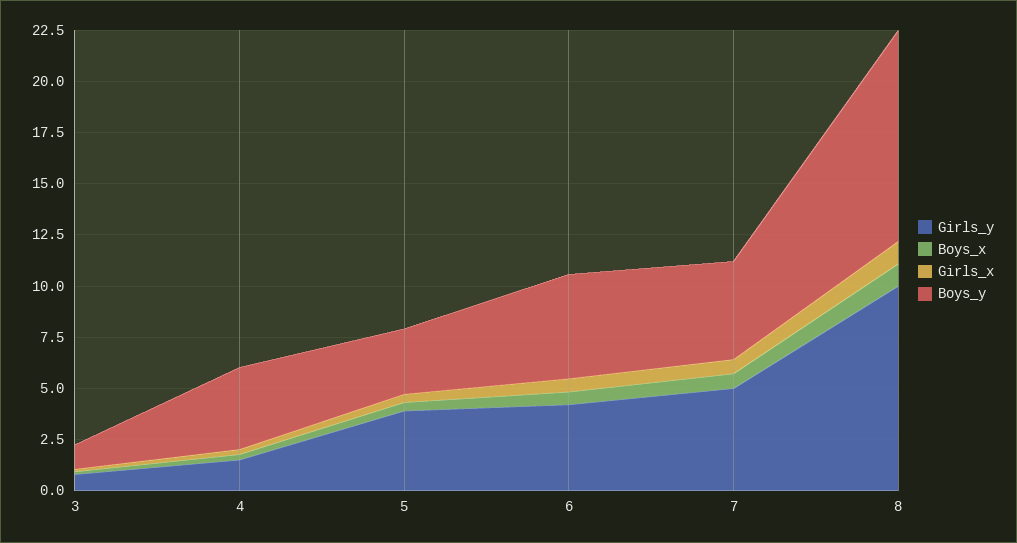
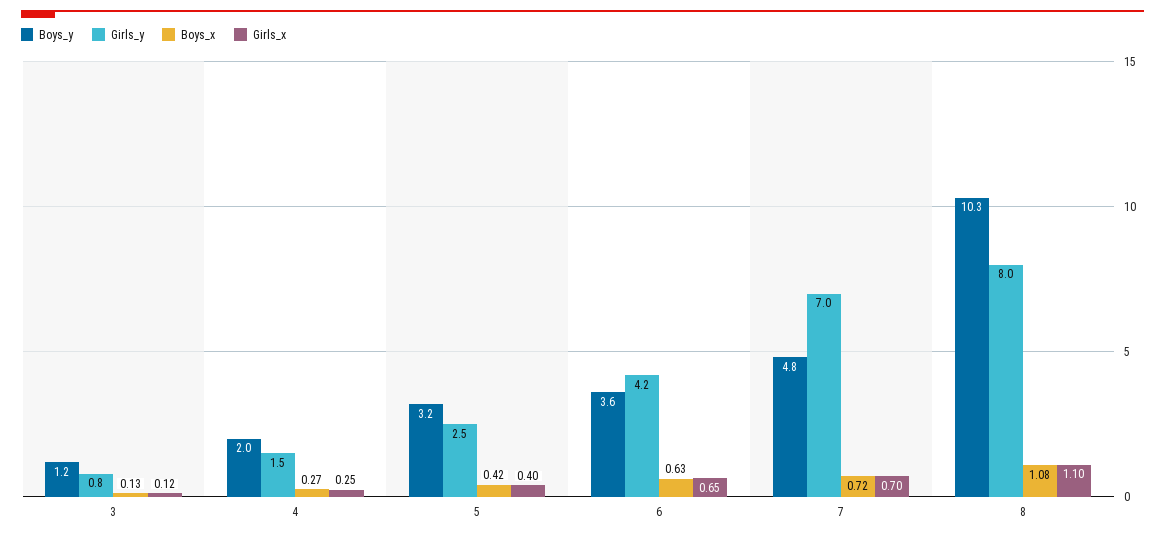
  {
    "Girls_y": {
      "3": 0.8,
      "4": 1.5,
-     "5": 4,
+     "5": 2.5,
      "6": 4.2,
-     "7": 5,
+     "7": 7,
-     "8": 10
+     "8": 8
    },
    "Boys_x": {
      "3": 0.13,
      "4": 0.27,
      "5": 0.42,
      "6": 0.63,
      "7": 0.72,
      "8": 1.08
    },
    "Girls_x": {
      "3": 0.12,
      "4": 0.25,
      "5": 0.4,
      "6": 0.65,
      "7": 0.7,
      "8": 1.1
    },
    "Boys_y": {
      "3": 1.2,
-     "4": 4,
+     "4": 2,
      "5": 3.2,
-     "6": 5,
+     "6": 3.6,
      "7": 4.8,
      "8": 10.3
    }
  }

